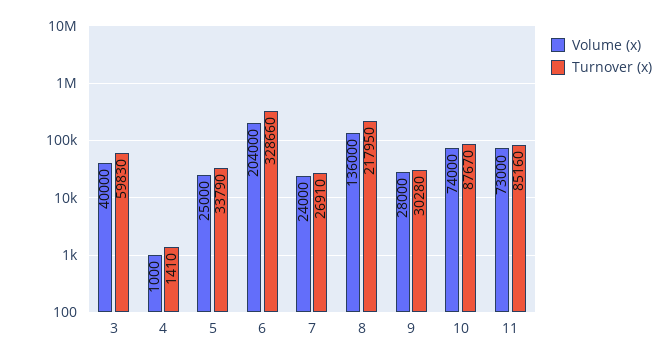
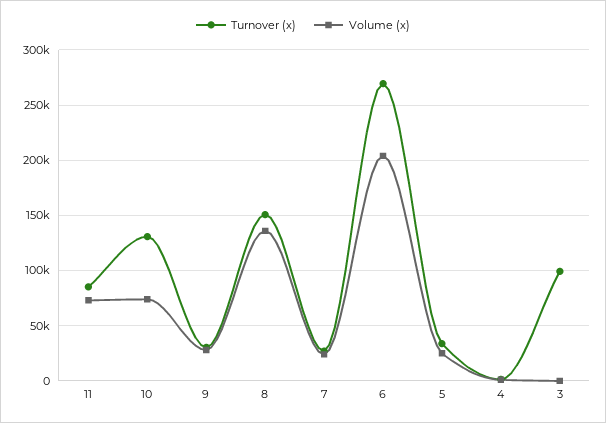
  {
    "Volume (x)": {
-     "3": 40000,
+     "3": 0,
      "4": 1000,
      "5": 25000,
      "6": 204000,
      "7": 24000,
      "8": 136000,
      "9": 28000,
      "10": 74000,
      "11": 73000
    },
    "Turnover (x)": {
-     "3": 59830,
+     "3": 100000,
      "4": 1410,
      "5": 33790,
-     "6": 328660,
+     "6": 270000,
      "7": 26910,
-     "8": 217950,
+     "8": 150000,
      "9": 30280,
-     "10": 87670,
+     "10": 130000,
      "11": 85160
    }
  }

